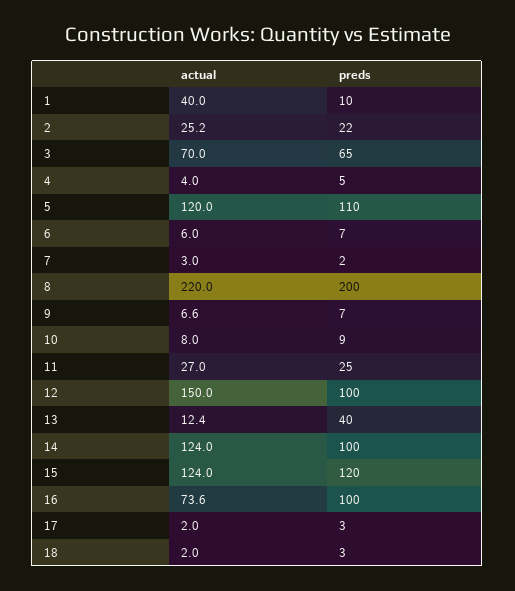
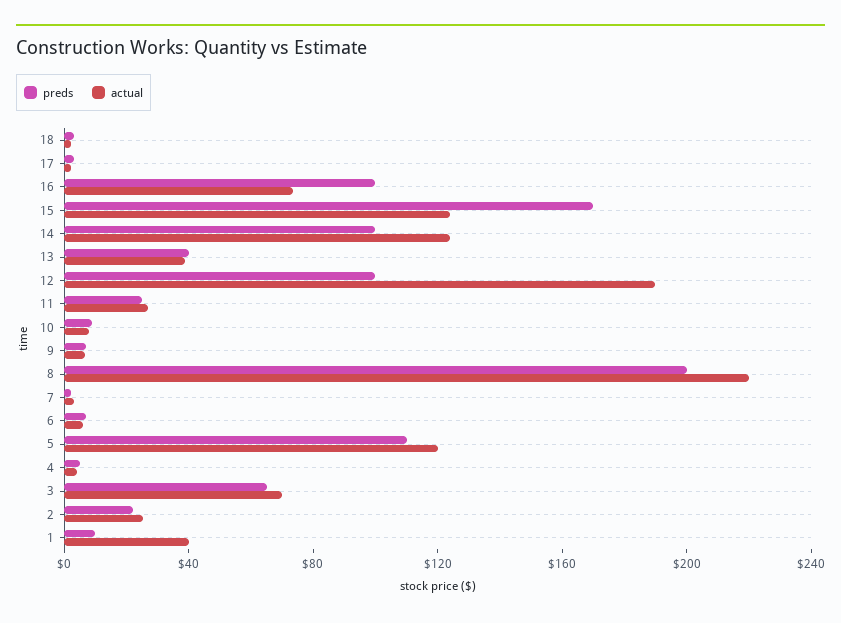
  {
    "actual": {
      "1": 40,
      "2": 25.2,
      "3": 70,
      "4": 4,
      "5": 120,
      "6": 6,
      "7": 3,
      "8": 220,
      "9": 6.6,
      "10": 8,
      "11": 27,
-     "12": 150,
+     "12": 190,
-     "13": 12.4,
+     "13": 40,
      "14": 124,
      "15": 124,
      "16": 73.6,
      "17": 2,
      "18": 2
    },
    "preds": {
      "1": 10,
      "2": 22,
      "3": 65,
      "4": 5,
      "5": 110,
      "6": 7,
      "7": 2,
      "8": 200,
      "9": 7,
      "10": 9,
      "11": 25,
      "12": 100,
      "13": 40,
      "14": 100,
-     "15": 120,
+     "15": 170,
      "16": 100,
      "17": 3,
      "18": 3
    }
  }

